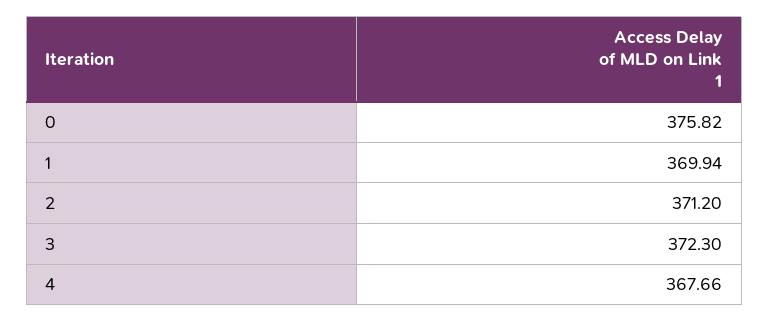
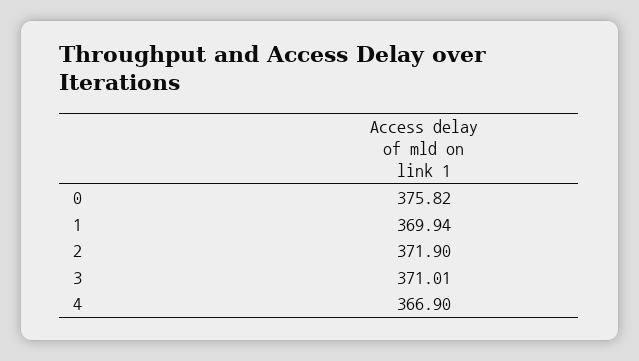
  {
    "0": 375.82,
    "1": 369.94,
-   "2": 371.2,
+   "2": 371.9,
-   "3": 372.3,
+   "3": 371.01,
-   "4": 367.66
+   "4": 366.9
  }

